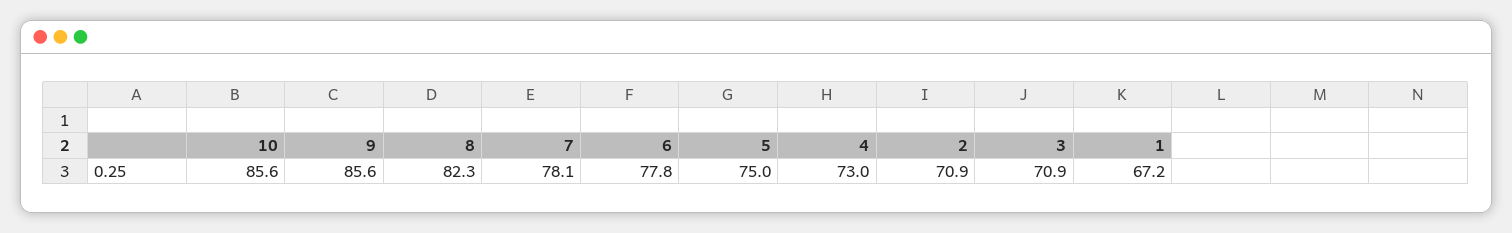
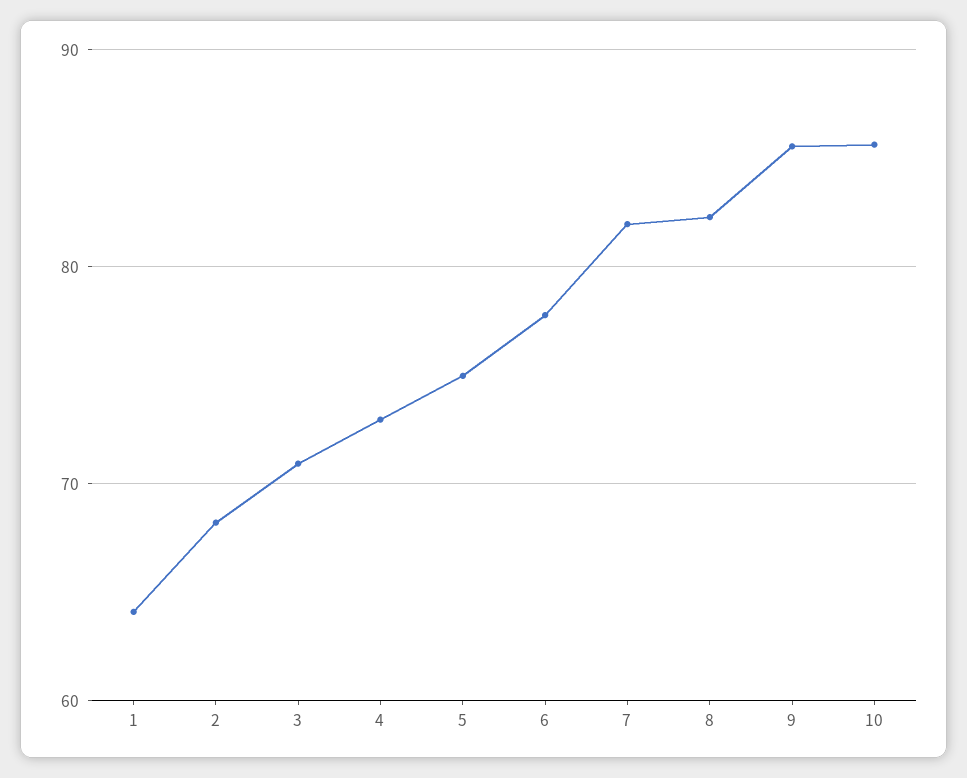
  {
    "10": 85.6,
    "9": 85.6,
    "8": 82.3,
-   "7": 78.1,
+   "7": 82,
    "6": 77.8,
    "5": 75,
    "4": 73,
-   "2": 70.9,
+   "2": 68,
    "3": 70.9,
-   "1": 67.2
+   "1": 64
  }

